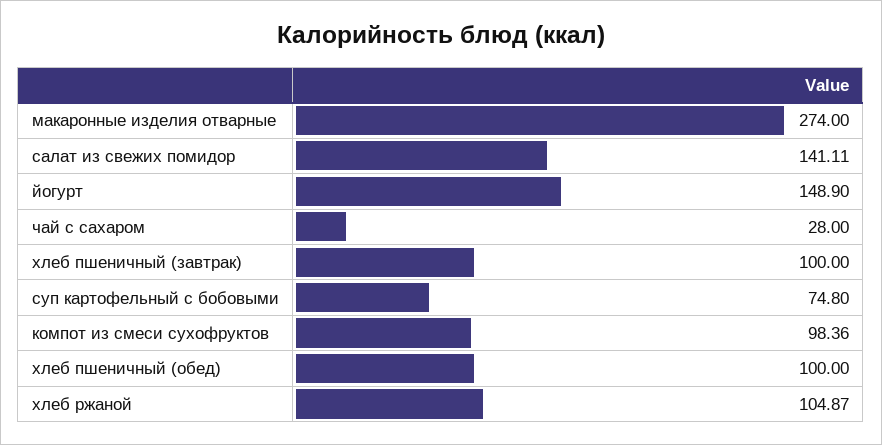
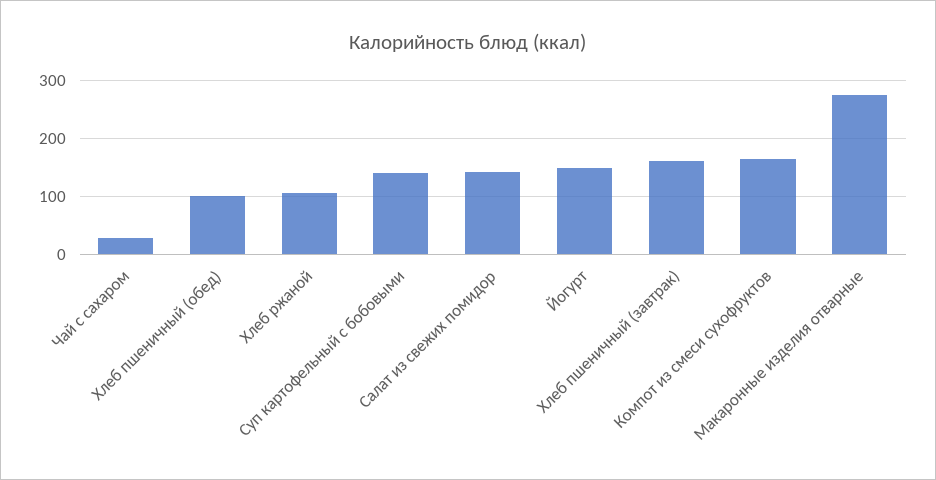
  {
    "макаронные изделия отварные": 274,
    "салат из свежих помидор": 141.11,
    "йогурт": 148.9,
    "чай с сахаром": 28,
-   "хлеб пшеничный (завтрак)": 100,
+   "хлеб пшеничный (завтрак)": 160,
-   "суп картофельный с бобовыми": 74.8,
+   "суп картофельный с бобовыми": 140,
-   "компот из смеси сухофруктов": 98.36,
+   "компот из смеси сухофруктов": 160,
    "хлеб пшеничный (обед)": 100,
    "хлеб ржаной": 104.87
  }

